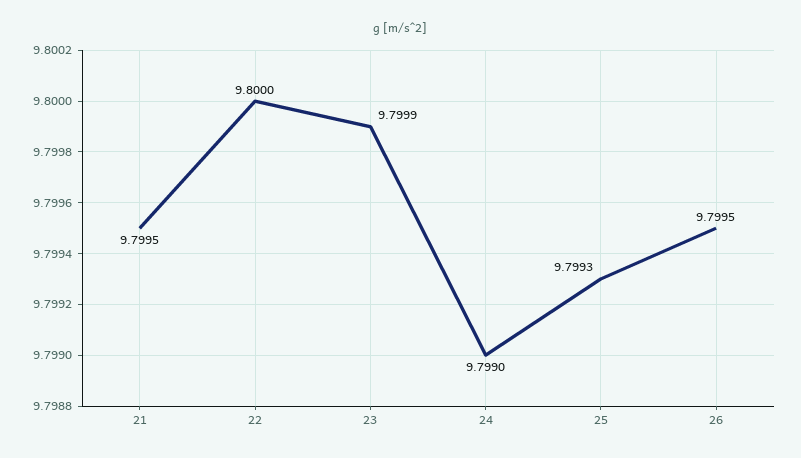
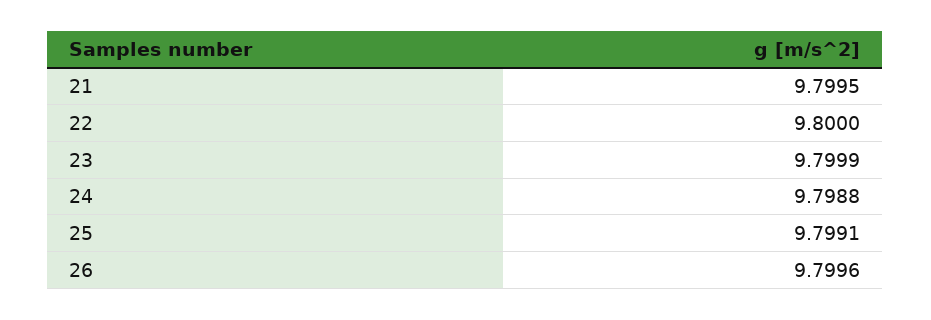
  {
    "21": 9.7995,
    "22": 9.8,
    "23": 9.7999,
-   "24": 9.799,
+   "24": 9.7988,
-   "25": 9.7993,
+   "25": 9.7991,
-   "26": 9.7995
+   "26": 9.7996
  }

